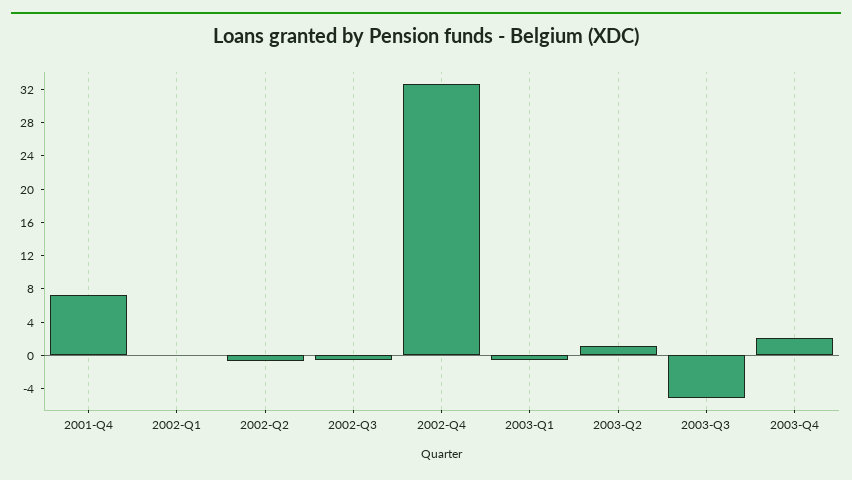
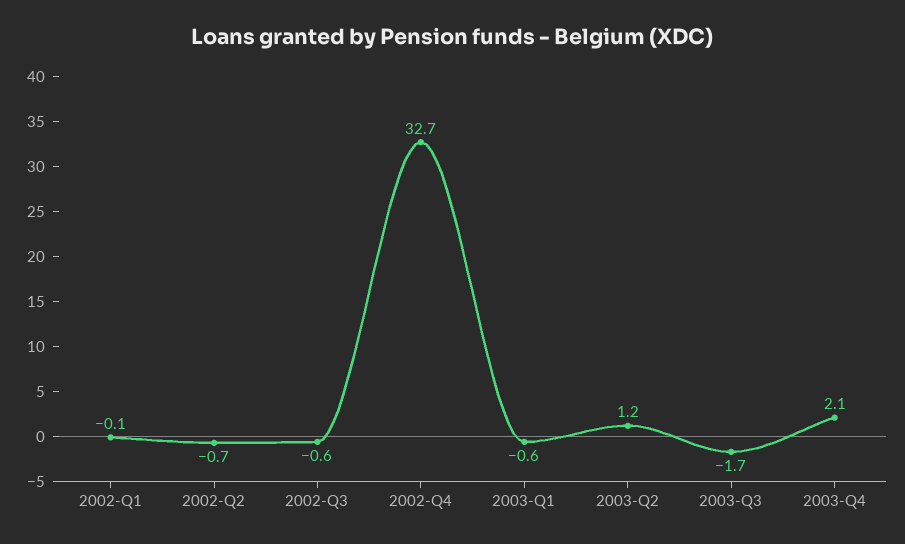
  {
-   "2001-Q4": 7,
    "2002-Q1": -0.1,
    "2002-Q2": -0.7,
    "2002-Q3": -0.6,
    "2002-Q4": 32.7,
    "2003-Q1": -0.6,
    "2003-Q2": 1.2,
-   "2003-Q3": -5,
+   "2003-Q3": -1.7,
    "2003-Q4": 2.1
  }

